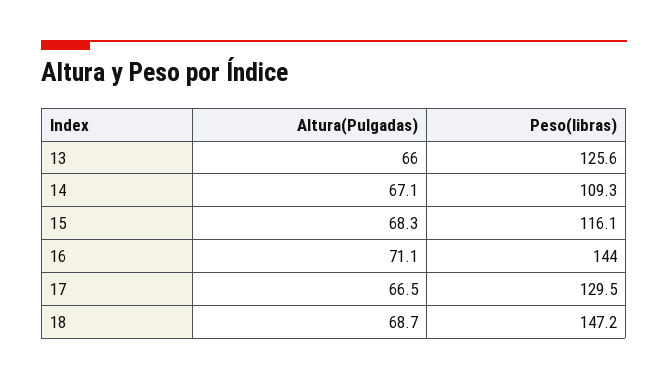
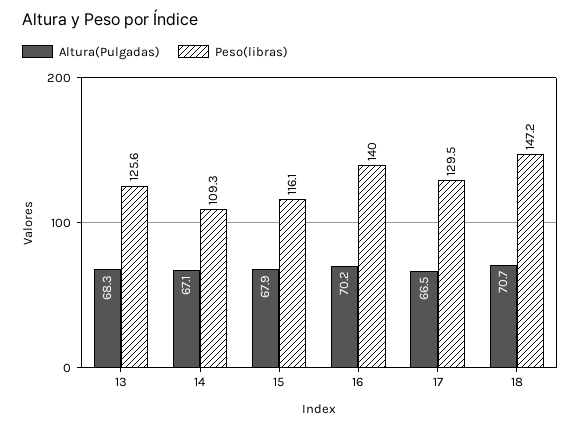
  {
    "Altura(Pulgadas)": {
-     "13": 66,
+     "13": 68.3,
      "14": 67.1,
-     "15": 68.3,
+     "15": 67.9,
-     "16": 71.1,
+     "16": 70.2,
      "17": 66.5,
-     "18": 68.7
+     "18": 70.7
    },
    "Peso(libras)": {
      "13": 125.6,
      "14": 109.3,
      "15": 116.1,
-     "16": 144,
+     "16": 140,
      "17": 129.5,
      "18": 147.2
    }
  }

